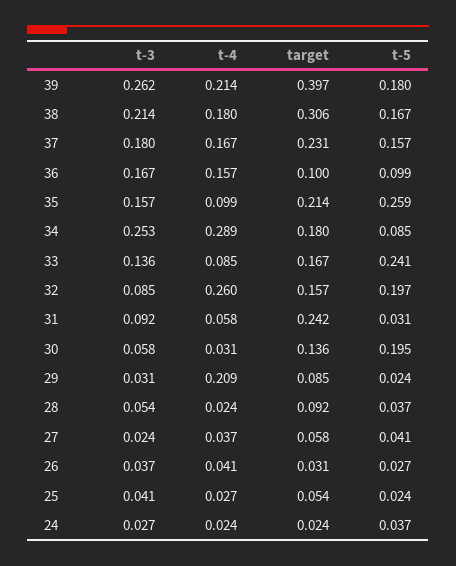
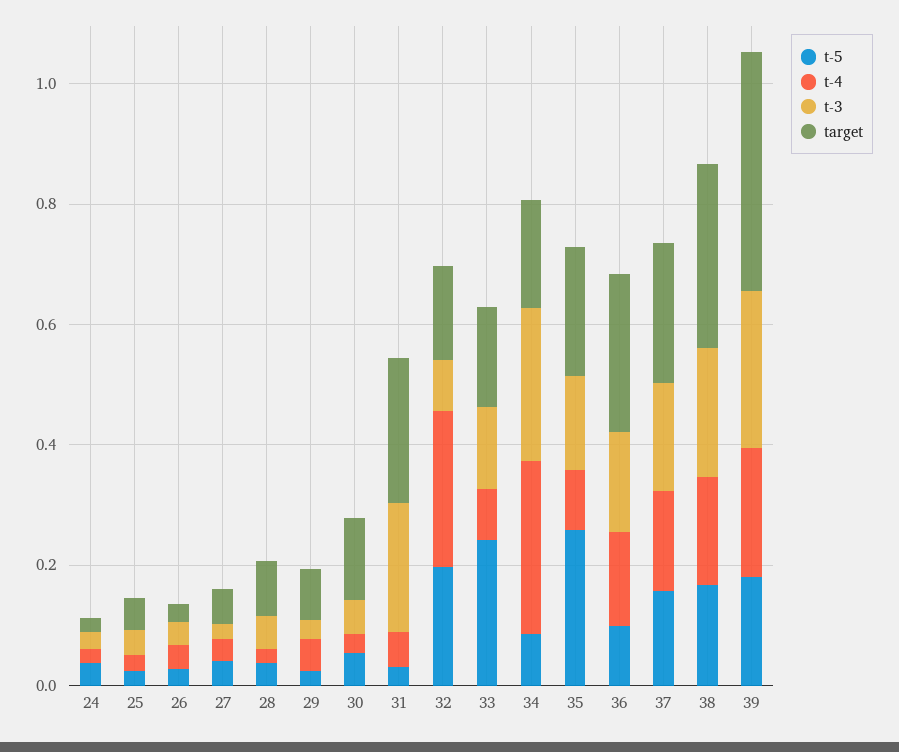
  {
    "t-3": {
      "39": 0.262,
      "38": 0.214,
      "37": 0.18,
      "36": 0.167,
      "35": 0.157,
      "34": 0.253,
      "33": 0.136,
      "32": 0.085,
-     "31": 0.092,
+     "31": 0.2,
      "30": 0.058,
      "29": 0.031,
      "28": 0.054,
      "27": 0.024,
      "26": 0.037,
      "25": 0.041,
      "24": 0.027
    },
    "t-4": {
      "39": 0.214,
      "38": 0.18,
      "37": 0.167,
      "36": 0.157,
      "35": 0.099,
      "34": 0.289,
      "33": 0.085,
      "32": 0.26,
      "31": 0.058,
      "30": 0.031,
-     "29": 0.209,
+     "29": 0.05,
      "28": 0.024,
      "27": 0.037,
      "26": 0.041,
      "25": 0.027,
      "24": 0.024
    },
    "target": {
      "39": 0.397,
      "38": 0.306,
      "37": 0.231,
-     "36": 0.1,
+     "36": 0.25,
      "35": 0.214,
      "34": 0.18,
      "33": 0.167,
      "32": 0.157,
      "31": 0.242,
      "30": 0.136,
      "29": 0.085,
      "28": 0.092,
      "27": 0.058,
      "26": 0.031,
      "25": 0.054,
      "24": 0.024
    },
    "t-5": {
      "39": 0.18,
      "38": 0.167,
      "37": 0.157,
      "36": 0.099,
      "35": 0.259,
      "34": 0.085,
      "33": 0.241,
      "32": 0.197,
      "31": 0.031,
-     "30": 0.195,
+     "30": 0.05,
      "29": 0.024,
      "28": 0.037,
      "27": 0.041,
      "26": 0.027,
      "25": 0.024,
      "24": 0.037
    }
  }

